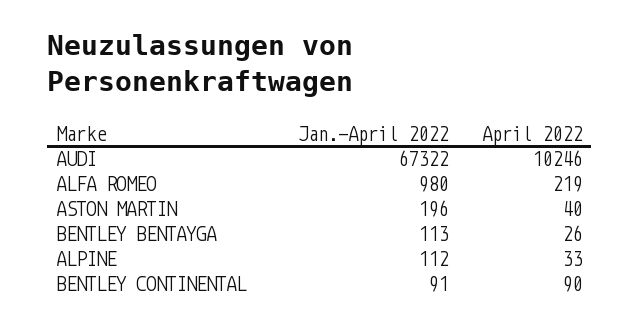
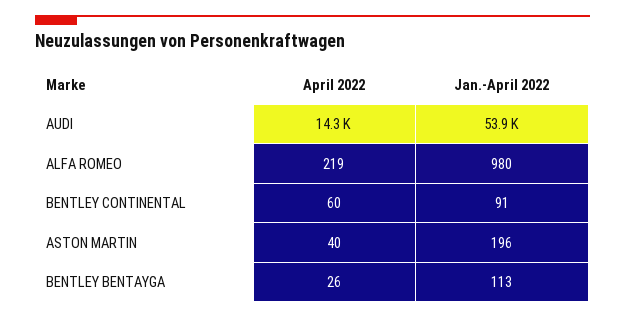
  {
    "Jan.-April 2022": {
-     "AUDI": 67322,
+     "AUDI": 53900,
      "ALFA ROMEO": 980,
      "ASTON MARTIN": 196,
      "BENTLEY BENTAYGA": 113,
-     "ALPINE": 112,
      "BENTLEY CONTINENTAL": 91
    },
    "April 2022": {
-     "AUDI": 10246,
+     "AUDI": 14300,
      "ALFA ROMEO": 219,
      "ASTON MARTIN": 40,
      "BENTLEY BENTAYGA": 26,
-     "ALPINE": 33,
-     "BENTLEY CONTINENTAL": 90
+     "BENTLEY CONTINENTAL": 60
    }
  }

